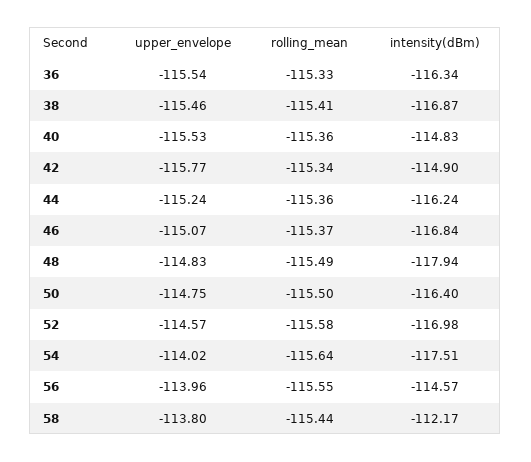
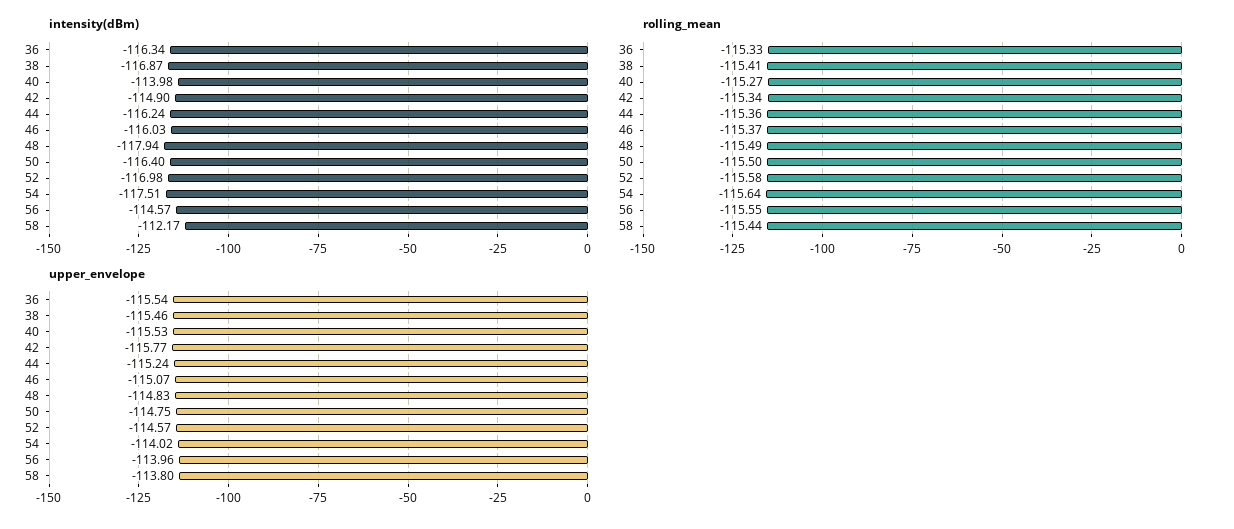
  {
    "upper_envelope": {
      "36": -115.54,
      "38": -115.46,
      "40": -115.53,
      "42": -115.77,
      "44": -115.24,
      "46": -115.07,
      "48": -114.83,
      "50": -114.75,
      "52": -114.57,
      "54": -114.02,
      "56": -113.96,
      "58": -113.8
    },
    "rolling_mean": {
      "36": -115.33,
      "38": -115.41,
-     "40": -115.36,
+     "40": -115.27,
      "42": -115.34,
      "44": -115.36,
      "46": -115.37,
      "48": -115.49,
      "50": -115.5,
      "52": -115.58,
      "54": -115.64,
      "56": -115.55,
      "58": -115.44
    },
    "intensity(dBm)": {
      "36": -116.34,
      "38": -116.87,
-     "40": -114.83,
+     "40": -113.98,
      "42": -114.9,
      "44": -116.24,
-     "46": -116.84,
+     "46": -116.03,
      "48": -117.94,
      "50": -116.4,
      "52": -116.98,
      "54": -117.51,
      "56": -114.57,
      "58": -112.17
    }
  }

